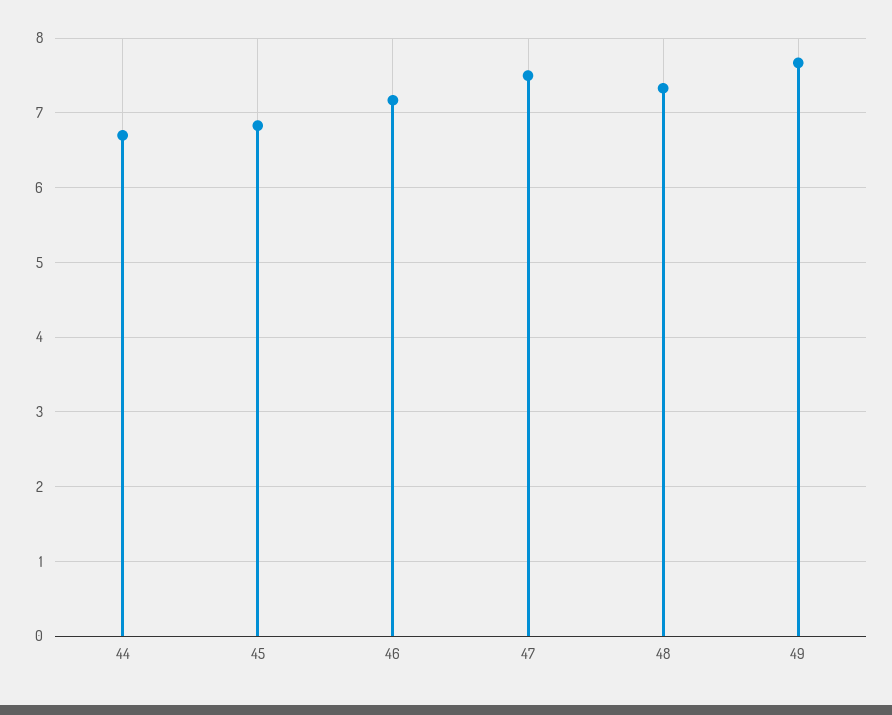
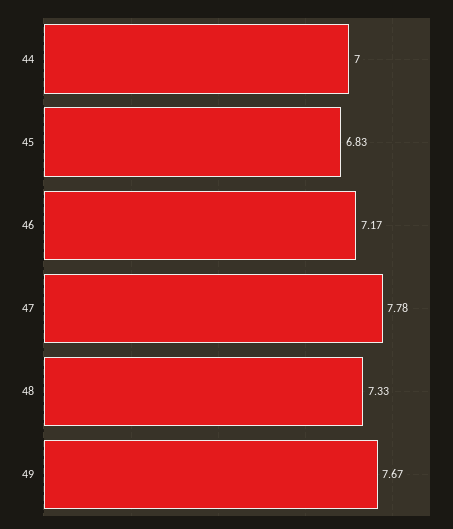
  {
-   "44": 6.7,
+   "44": 7,
    "45": 6.83,
    "46": 7.17,
-   "47": 7.5,
+   "47": 7.78,
    "48": 7.33,
    "49": 7.67
  }

